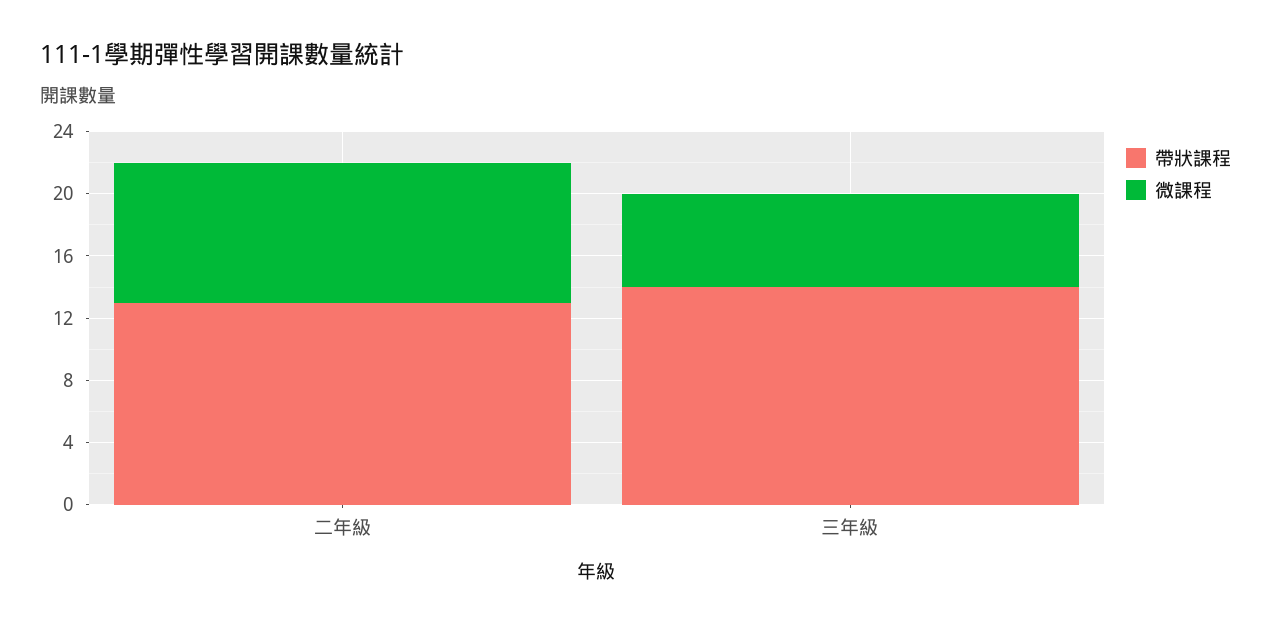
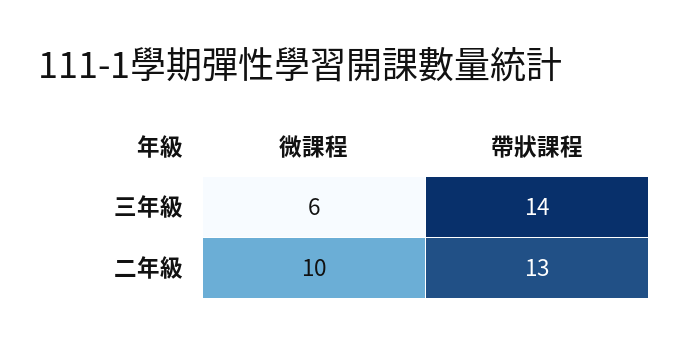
  {
    "帶狀課程": {
      "二年級": 13,
      "三年級": 14
    },
    "微課程": {
-     "二年級": 9,
+     "二年級": 10,
      "三年級": 6
    }
  }

